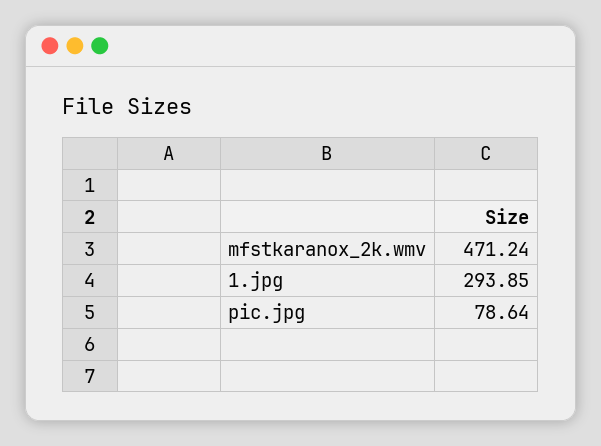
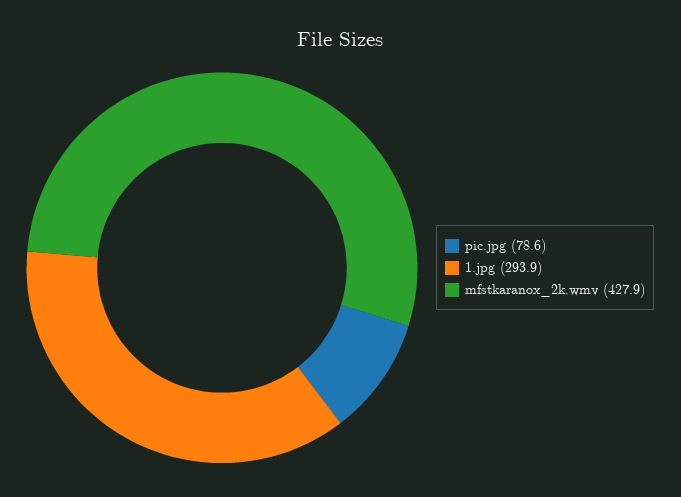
  {
-   "mfstkaranox_2k.wmv": 471.24,
+   "mfstkaranox_2k.wmv": 427.9,
    "1.jpg": 293.85,
    "pic.jpg": 78.64
  }

